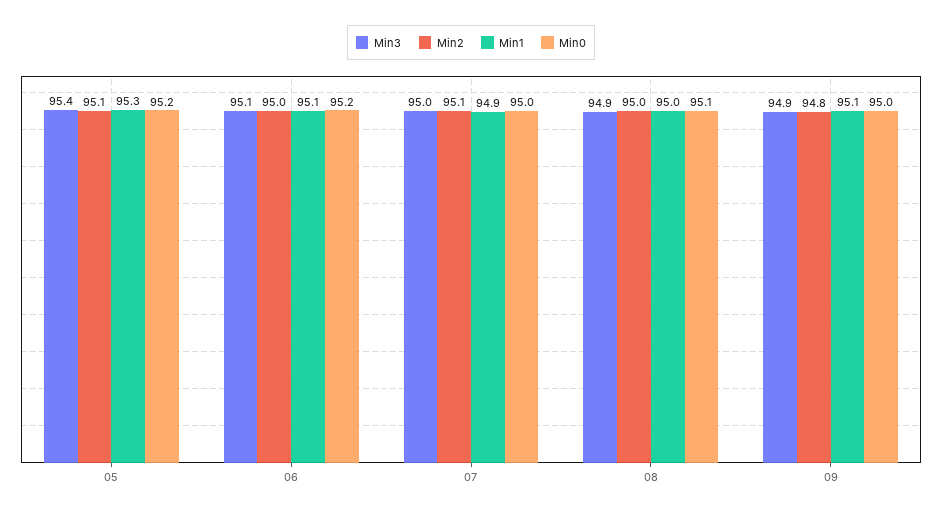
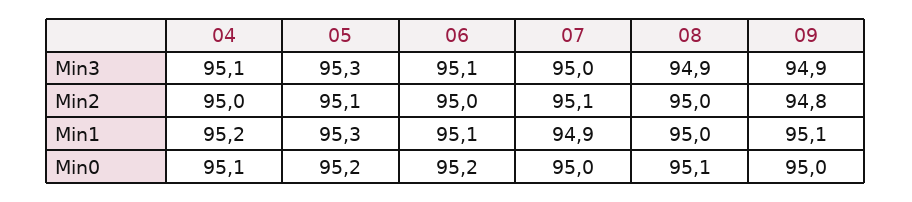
  {
    "Min3": {
-     "05": 95.4,
+     "05": 95.3,
      "06": 95.1,
      "07": 95,
      "08": 94.9,
-     "09": 94.9
+     "09": 94.9,
+     "04": 95.1
    },
    "Min2": {
      "05": 95.1,
      "06": 95,
      "07": 95.1,
      "08": 95,
-     "09": 94.8
+     "09": 94.8,
+     "04": 95
    },
    "Min1": {
      "05": 95.3,
      "06": 95.1,
      "07": 94.9,
      "08": 95,
-     "09": 95.1
+     "09": 95.1,
+     "04": 95.2
    },
    "Min0": {
      "05": 95.2,
      "06": 95.2,
      "07": 95,
      "08": 95.1,
-     "09": 95
+     "09": 95,
+     "04": 95.1
    }
  }

